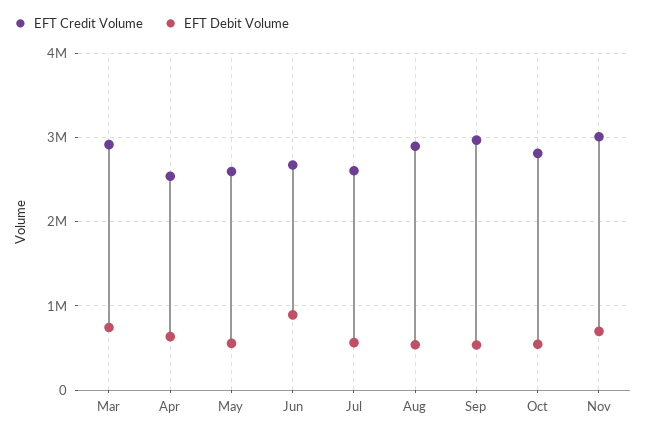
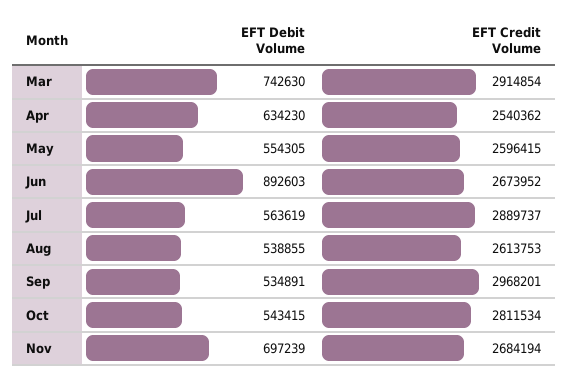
  {
    "EFT Credit Volume": {
      "Mar": 2914854,
      "Apr": 2540362,
      "May": 2596415,
      "Jun": 2673952,
-     "Jul": 2600000,
+     "Jul": 2889737,
-     "Aug": 2900000,
+     "Aug": 2613753,
      "Sep": 2968201,
      "Oct": 2811534,
-     "Nov": 3000000
+     "Nov": 2684194
    },
    "EFT Debit Volume": {
      "Mar": 742630,
      "Apr": 634230,
      "May": 554305,
      "Jun": 892603,
      "Jul": 563619,
      "Aug": 538855,
      "Sep": 534891,
      "Oct": 543415,
      "Nov": 697239
    }
  }

